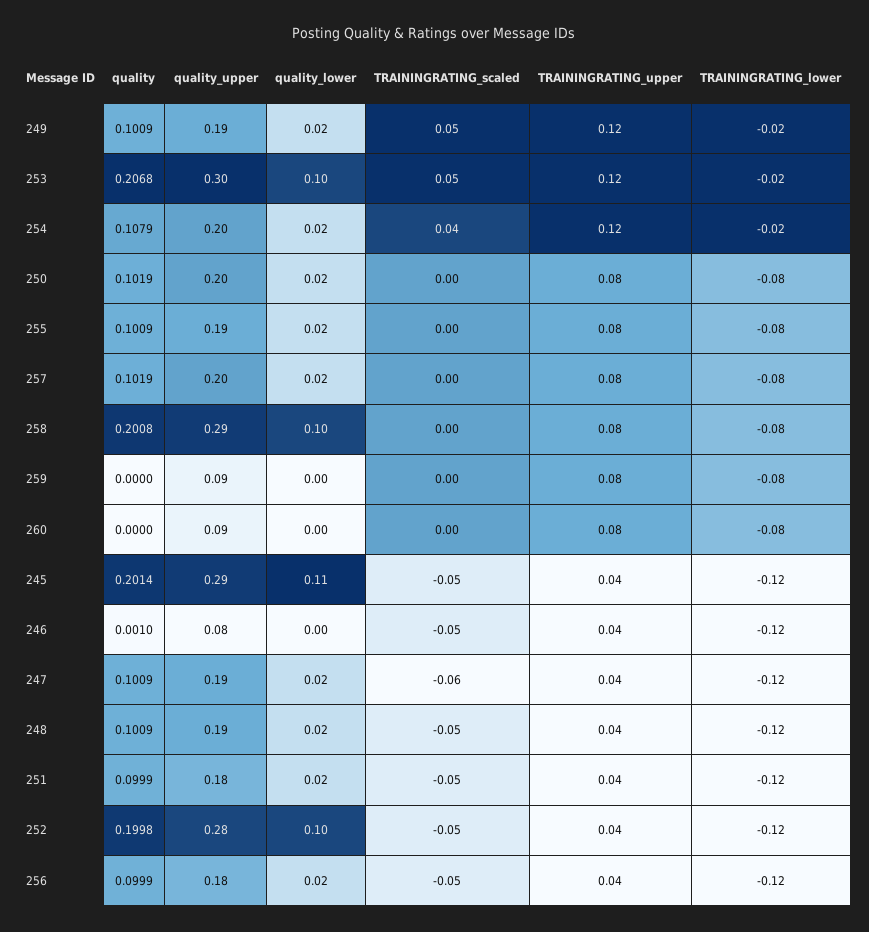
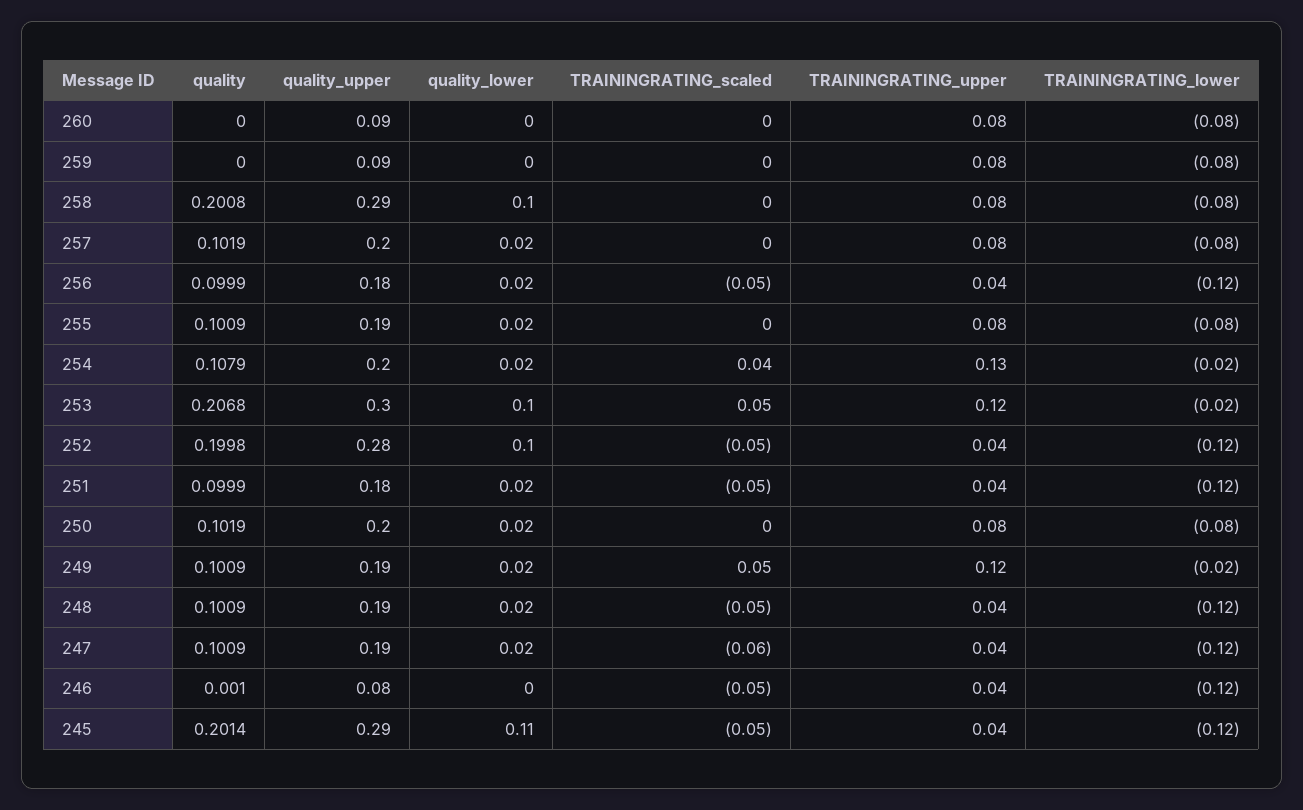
  {
    "quality": {
      "249": 0.1009,
      "253": 0.2068,
      "254": 0.1079,
      "250": 0.1019,
      "255": 0.1009,
      "257": 0.1019,
      "258": 0.2008,
      "259": 0,
      "260": 0,
      "245": 0.2014,
      "246": 0.001,
      "247": 0.1009,
      "248": 0.1009,
      "251": 0.0999,
      "252": 0.1998,
      "256": 0.0999
    },
    "quality_upper": {
      "249": 0.19,
      "253": 0.3,
      "254": 0.2,
      "250": 0.2,
      "255": 0.19,
      "257": 0.2,
      "258": 0.29,
      "259": 0.09,
      "260": 0.09,
      "245": 0.29,
      "246": 0.08,
      "247": 0.19,
      "248": 0.19,
      "251": 0.18,
      "252": 0.28,
      "256": 0.18
    },
    "quality_lower": {
      "249": 0.02,
      "253": 0.1,
      "254": 0.02,
      "250": 0.02,
      "255": 0.02,
      "257": 0.02,
      "258": 0.1,
      "259": 0,
      "260": 0,
      "245": 0.11,
      "246": 0,
      "247": 0.02,
      "248": 0.02,
      "251": 0.02,
      "252": 0.1,
      "256": 0.02
    },
    "TRAININGRATING_scaled": {
      "249": 0.05,
      "253": 0.05,
      "254": 0.04,
      "250": 0,
      "255": 0,
      "257": 0,
      "258": 0,
      "259": 0,
      "260": 0,
      "245": -0.05,
      "246": -0.05,
      "247": -0.06,
      "248": -0.05,
      "251": -0.05,
      "252": -0.05,
      "256": -0.05
    },
    "TRAININGRATING_upper": {
      "249": 0.12,
      "253": 0.12,
-     "254": 0.12,
+     "254": 0.13,
      "250": 0.08,
      "255": 0.08,
      "257": 0.08,
      "258": 0.08,
      "259": 0.08,
      "260": 0.08,
      "245": 0.04,
      "246": 0.04,
      "247": 0.04,
      "248": 0.04,
      "251": 0.04,
      "252": 0.04,
      "256": 0.04
    },
    "TRAININGRATING_lower": {
      "249": -0.02,
      "253": -0.02,
      "254": -0.02,
      "250": -0.08,
      "255": -0.08,
      "257": -0.08,
      "258": -0.08,
      "259": -0.08,
      "260": -0.08,
      "245": -0.12,
      "246": -0.12,
      "247": -0.12,
      "248": -0.12,
      "251": -0.12,
      "252": -0.12,
      "256": -0.12
    }
  }

